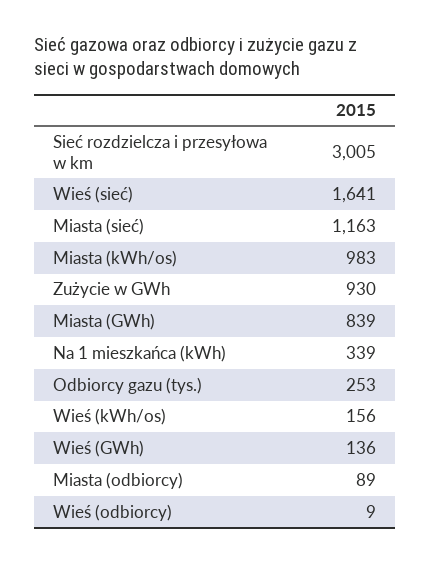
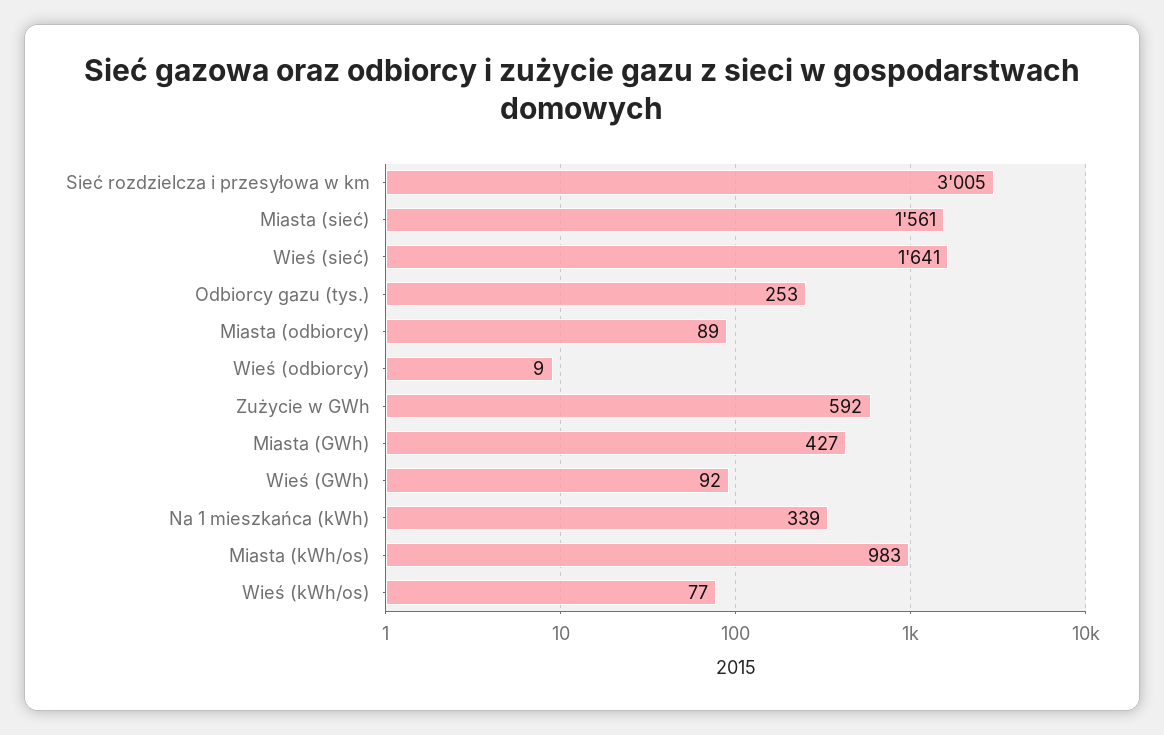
  {
    "Sieć rozdzielcza i przesyłowa w km": 3005,
    "Wieś (sieć)": 1641,
-   "Miasta (sieć)": 1163,
+   "Miasta (sieć)": 1561,
    "Miasta (kWh/os)": 983,
-   "Zużycie w GWh": 930,
+   "Zużycie w GWh": 592,
-   "Miasta (GWh)": 839,
+   "Miasta (GWh)": 427,
    "Na 1 mieszkańca (kWh)": 339,
    "Odbiorcy gazu (tys.)": 253,
-   "Wieś (kWh/os)": 156,
+   "Wieś (kWh/os)": 77,
-   "Wieś (GWh)": 136,
+   "Wieś (GWh)": 92,
    "Miasta (odbiorcy)": 89,
    "Wieś (odbiorcy)": 9
  }

